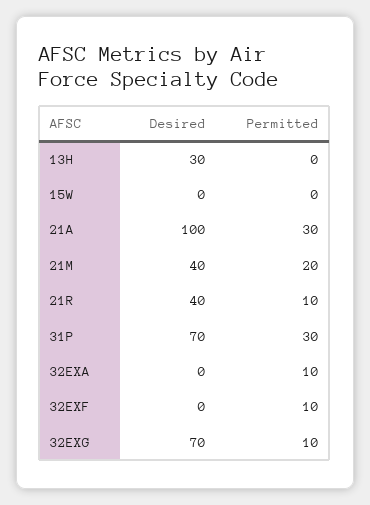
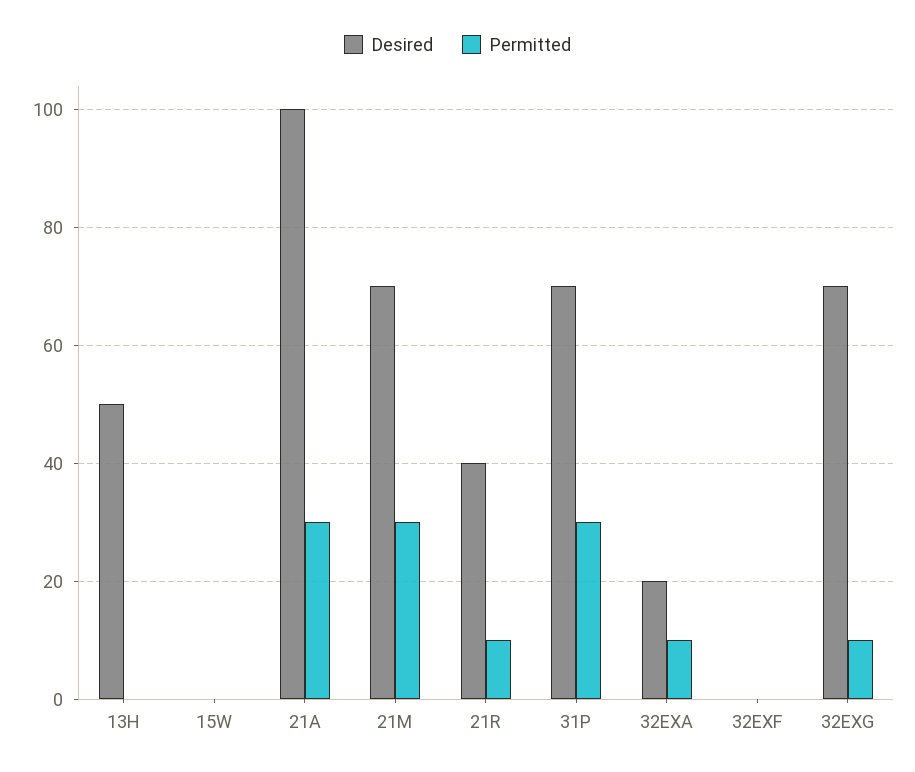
  {
    "Desired": {
-     "13H": 30,
+     "13H": 50,
      "15W": 0,
      "21A": 100,
-     "21M": 40,
+     "21M": 70,
      "21R": 40,
      "31P": 70,
-     "32EXA": 0,
+     "32EXA": 20,
      "32EXF": 0,
      "32EXG": 70
    },
    "Permitted": {
      "13H": 0,
      "15W": 0,
      "21A": 30,
-     "21M": 20,
+     "21M": 30,
      "21R": 10,
      "31P": 30,
      "32EXA": 10,
-     "32EXF": 10,
+     "32EXF": 0,
      "32EXG": 10
    }
  }

